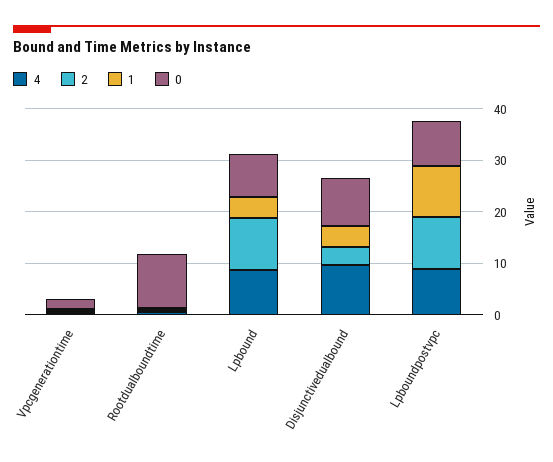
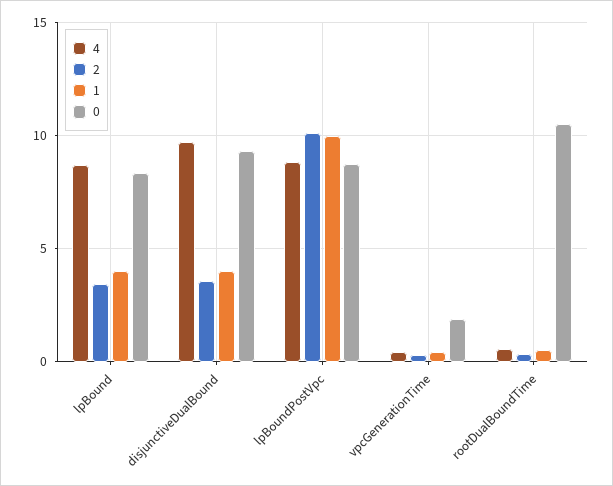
  {
    "4": {
      "Vpcgenerationtime": 0.5,
      "Rootdualboundtime": 0.5,
      "Lpbound": 8.5,
      "Disjunctivedualbound": 9.5,
      "Lpboundpostvpc": 9
    },
    "2": {
      "Vpcgenerationtime": 0.5,
      "Rootdualboundtime": 0.5,
-     "Lpbound": 10,
+     "Lpbound": 3.5,
      "Disjunctivedualbound": 3.5,
      "Lpboundpostvpc": 10
    },
    "1": {
      "Vpcgenerationtime": 0.5,
      "Rootdualboundtime": 0.5,
      "Lpbound": 4,
      "Disjunctivedualbound": 4,
      "Lpboundpostvpc": 10
    },
    "0": {
      "Vpcgenerationtime": 2,
      "Rootdualboundtime": 10.5,
      "Lpbound": 8.5,
      "Disjunctivedualbound": 9.5,
      "Lpboundpostvpc": 9
    }
  }

